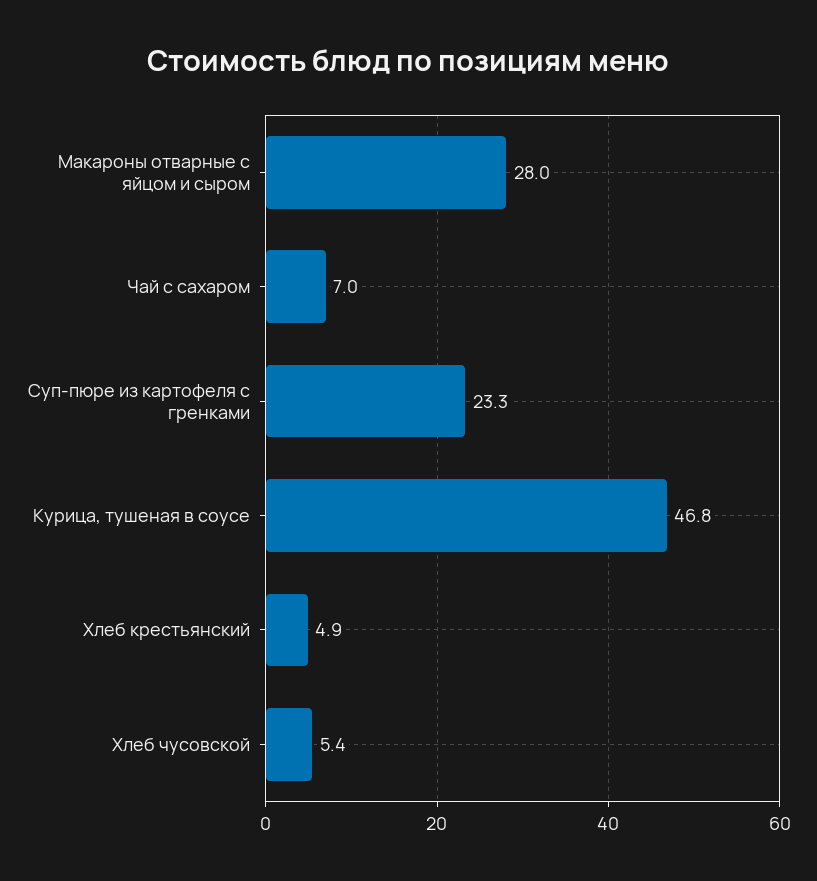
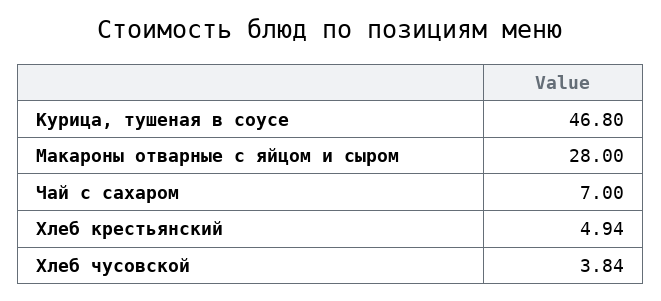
  {
    "Макароны отварные с яйцом и сыром": 28,
    "Чай с сахаром": 7,
-   "Суп-пюре из картофеля с гренками": 23.3,
    "Курица, тушеная в соусе": 46.8,
    "Хлеб крестьянский": 4.94,
-   "Хлеб чусовской": 5.4
+   "Хлеб чусовской": 3.84
  }

